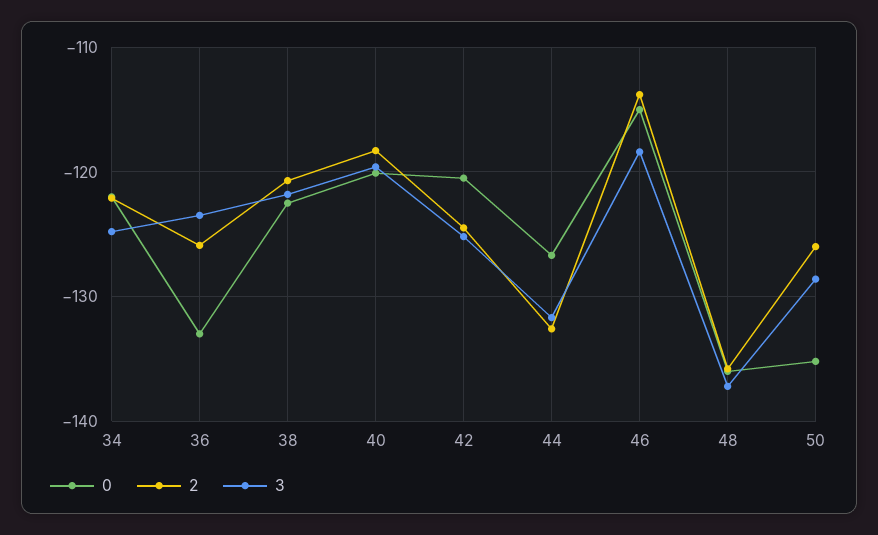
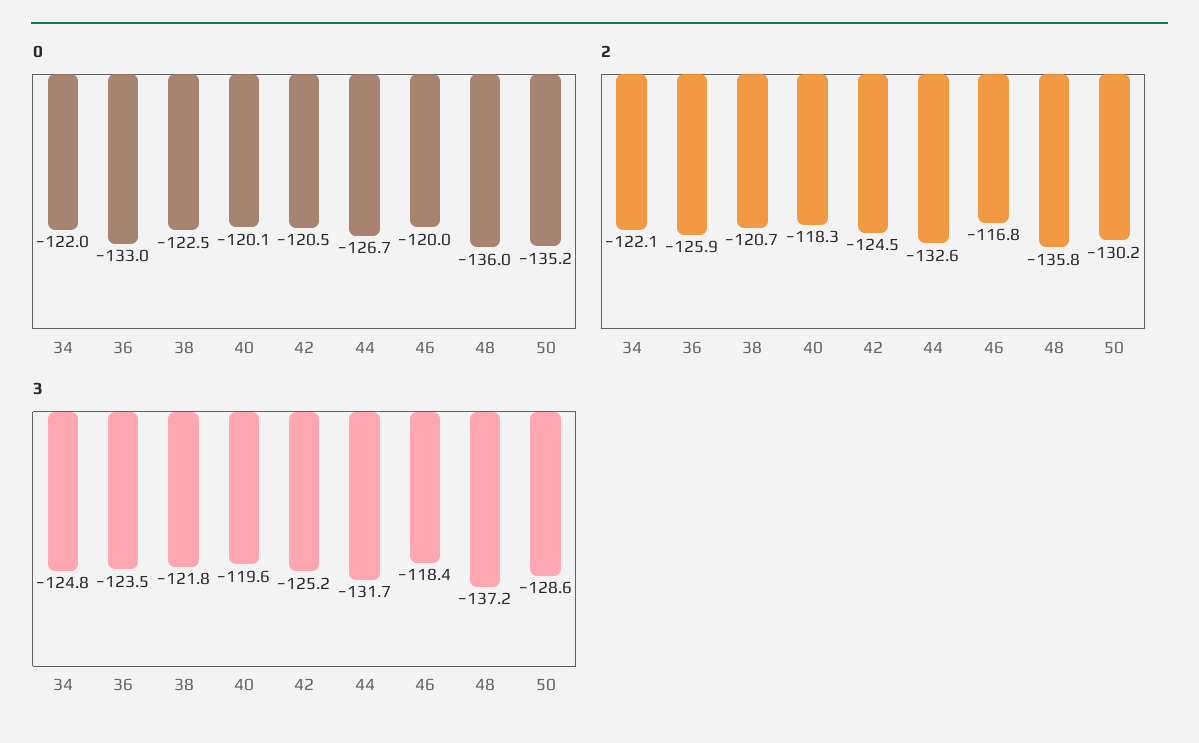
  {
    "0": {
      "34": -122,
      "36": -133,
      "38": -122.5,
      "40": -120.1,
      "42": -120.5,
      "44": -126.7,
-     "46": -115,
+     "46": -120,
      "48": -136,
      "50": -135.2
    },
    "2": {
      "34": -122.1,
      "36": -125.9,
      "38": -120.7,
      "40": -118.3,
      "42": -124.5,
      "44": -132.6,
-     "46": -114,
+     "46": -116.8,
      "48": -135.8,
-     "50": -126
+     "50": -130.2
    },
    "3": {
      "34": -124.8,
      "36": -123.5,
      "38": -121.8,
      "40": -119.6,
      "42": -125.2,
      "44": -131.7,
      "46": -118.4,
      "48": -137.2,
      "50": -128.6
    }
  }

